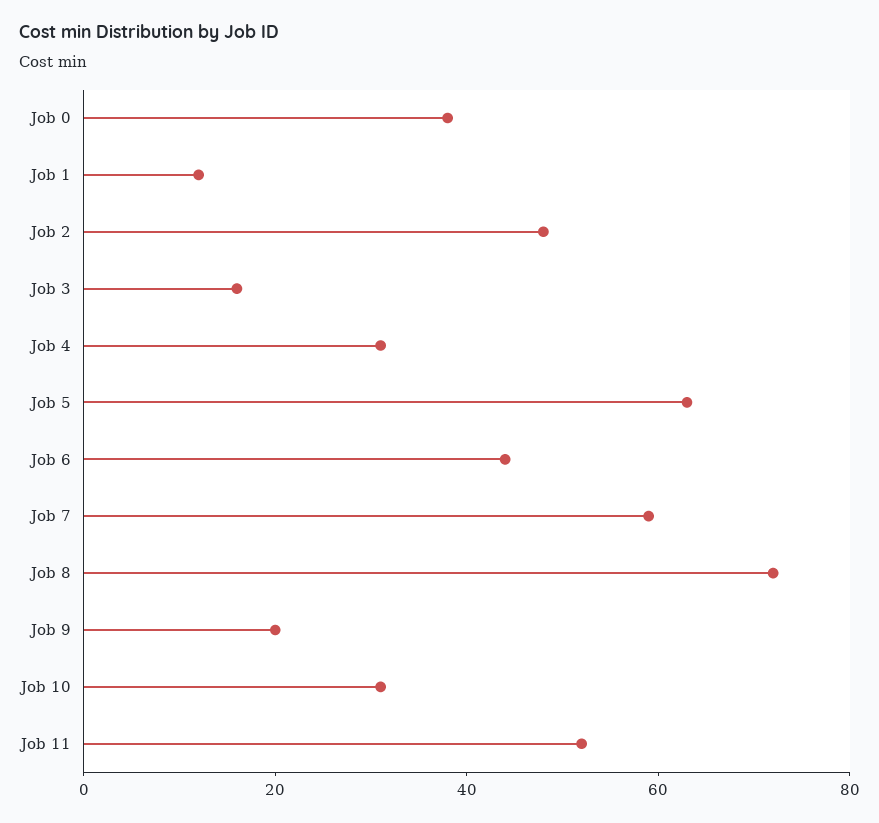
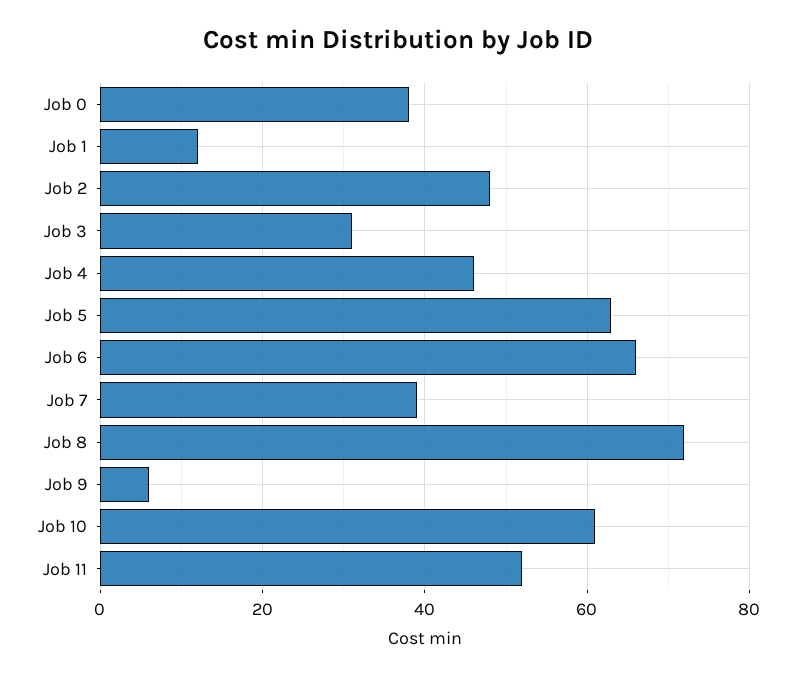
  {
    "Job 0": 40,
    "Job 1": 10,
    "Job 2": 50,
-   "Job 3": 15,
+   "Job 3": 30,
-   "Job 4": 30,
+   "Job 4": 45,
    "Job 5": 65,
-   "Job 6": 45,
+   "Job 6": 65,
-   "Job 7": 60,
+   "Job 7": 40,
    "Job 8": 70,
-   "Job 9": 20,
+   "Job 9": 5,
-   "Job 10": 30,
+   "Job 10": 60,
    "Job 11": 50
  }

